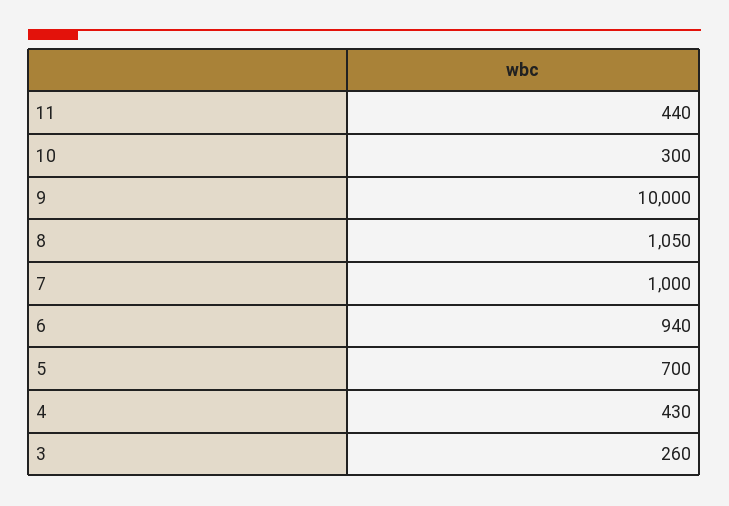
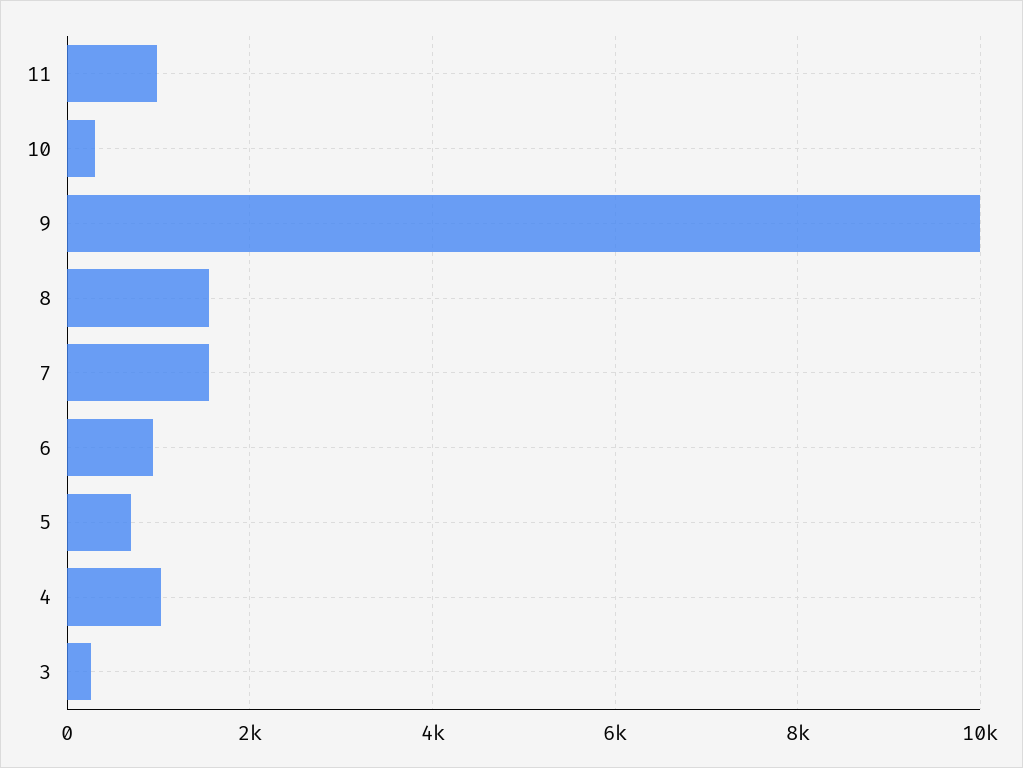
  {
-   "11": 440,
+   "11": 1000,
    "10": 300,
    "9": 10000,
-   "8": 1050,
+   "8": 1600,
-   "7": 1000,
+   "7": 1600,
    "6": 940,
    "5": 700,
-   "4": 430,
+   "4": 1000,
    "3": 260
  }

